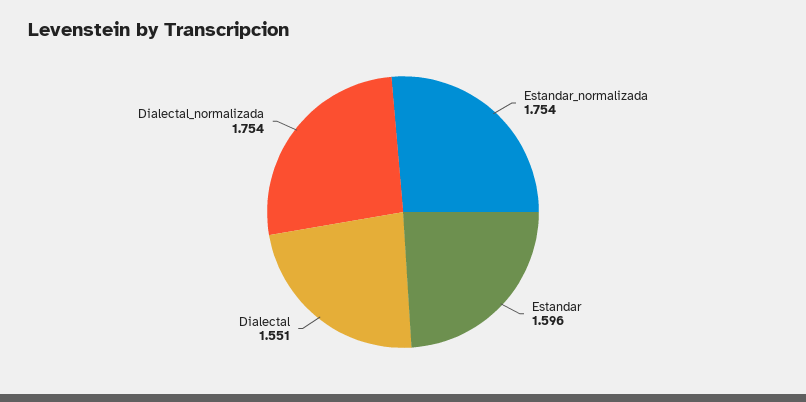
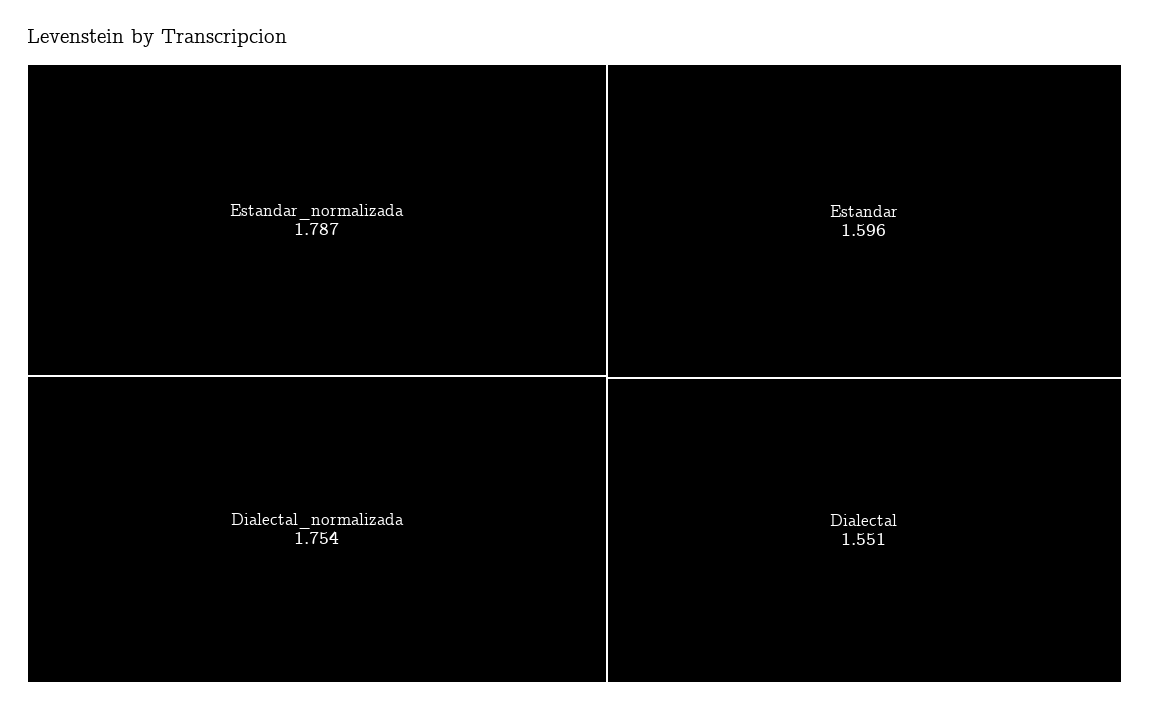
  {
-   "Estandar_normalizada": 1.754,
+   "Estandar_normalizada": 1.787,
    "Estandar": 1.596,
    "Dialectal": 1.551,
    "Dialectal_normalizada": 1.754
  }

